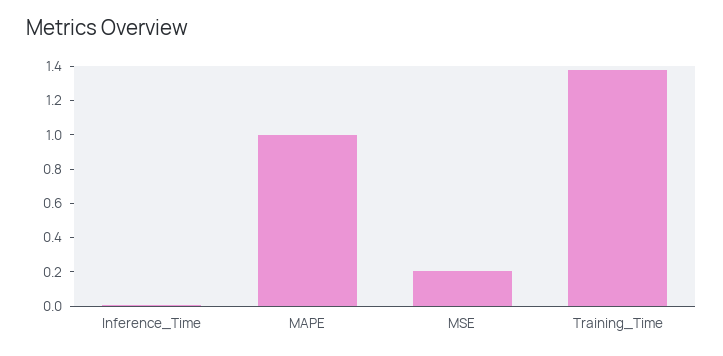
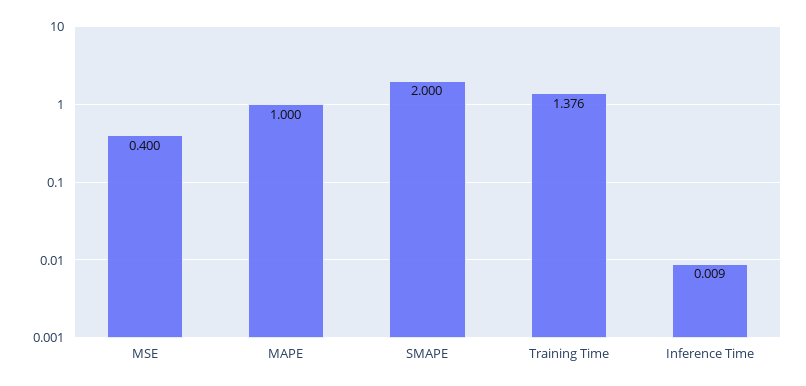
  {
    "Inference_Time": 0.009,
    "MAPE": 1,
-   "MSE": 0.2,
+   "MSE": 0.4,
-   "Training_Time": 1.376
+   "Training_Time": 1.376,
+   "SMAPE": 2
  }

